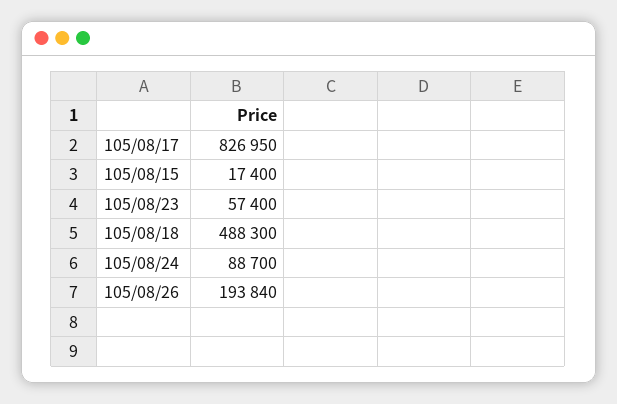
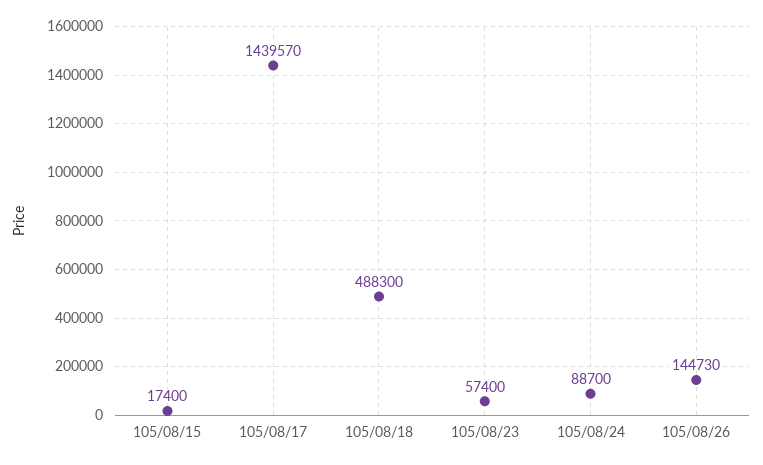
  {
-   "105/08/17": 826950,
+   "105/08/17": 1439570,
    "105/08/15": 17400,
    "105/08/23": 57400,
    "105/08/18": 488300,
    "105/08/24": 88700,
-   "105/08/26": 193840
+   "105/08/26": 144730
  }

